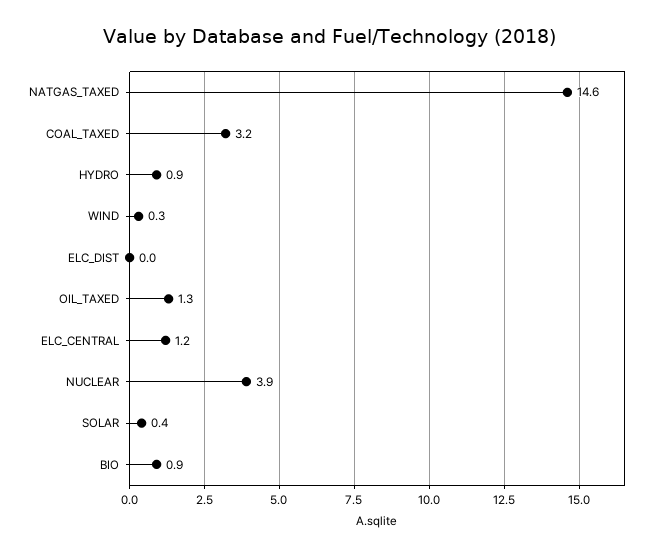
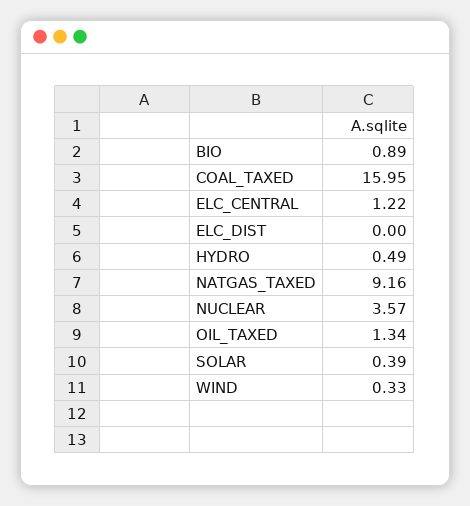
  {
-   "NATGAS_TAXED": 14.6,
+   "NATGAS_TAXED": 9.16,
-   "COAL_TAXED": 3.2,
+   "COAL_TAXED": 15.95,
-   "HYDRO": 0.9,
+   "HYDRO": 0.49,
    "WIND": 0.33,
    "ELC_DIST": 0,
    "OIL_TAXED": 1.34,
    "ELC_CENTRAL": 1.22,
-   "NUCLEAR": 3.9,
+   "NUCLEAR": 3.57,
    "SOLAR": 0.39,
    "BIO": 0.89
  }

